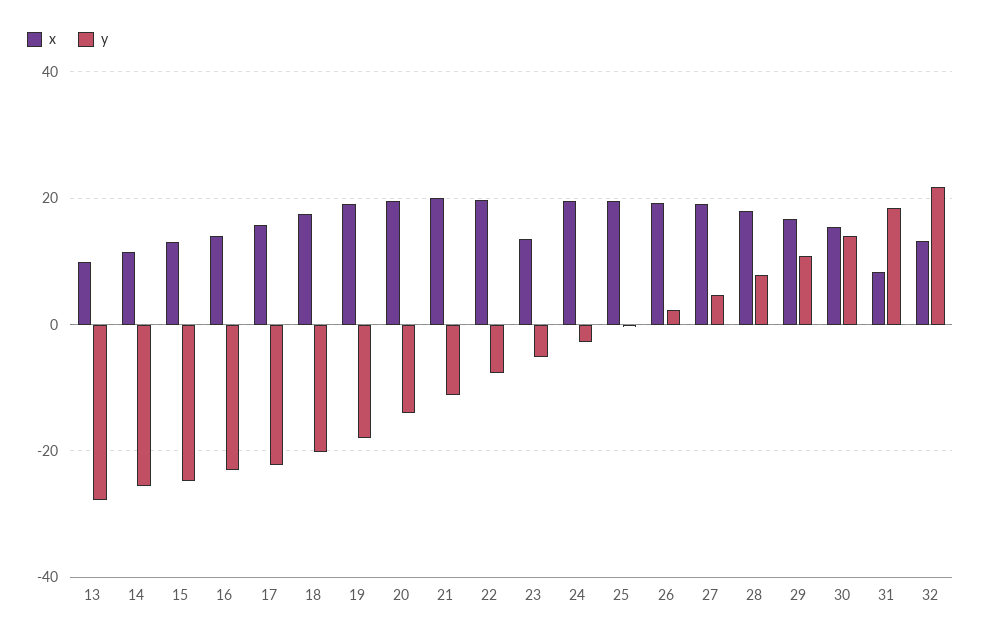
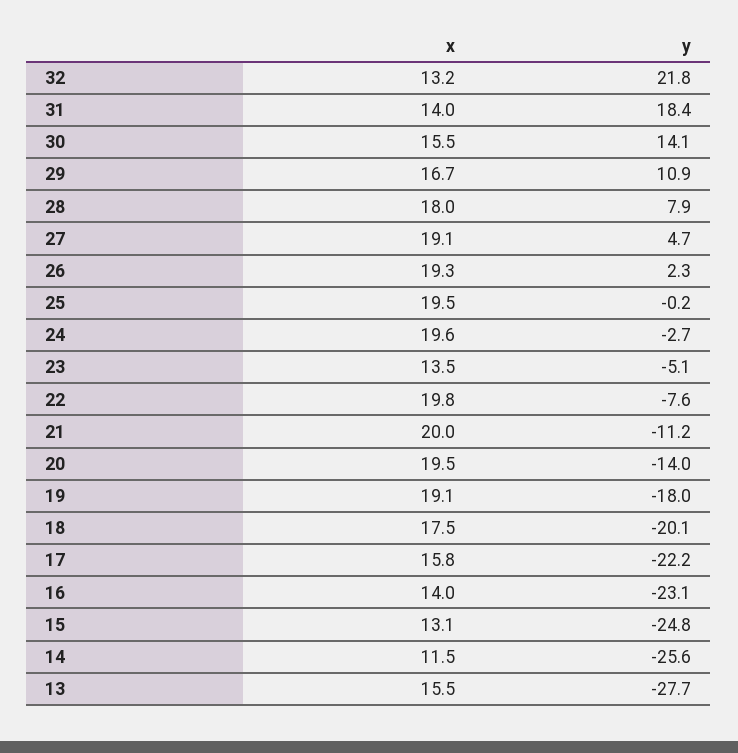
  {
    "x": {
-     "13": 10,
+     "13": 15.5,
      "14": 11.5,
      "15": 13.1,
      "16": 14,
      "17": 15.8,
      "18": 17.5,
      "19": 19.1,
      "20": 19.5,
      "21": 20,
      "22": 19.8,
      "23": 13.5,
      "24": 19.6,
      "25": 19.5,
      "26": 19.3,
      "27": 19.1,
      "28": 18,
      "29": 16.7,
      "30": 15.5,
-     "31": 8,
+     "31": 14,
      "32": 13.2
    },
    "y": {
      "13": -27.7,
      "14": -25.6,
      "15": -24.8,
      "16": -23.1,
      "17": -22.2,
      "18": -20.1,
      "19": -18,
      "20": -14,
      "21": -11.2,
      "22": -7.6,
      "23": -5.1,
      "24": -2.7,
      "25": -0.2,
      "26": 2.3,
      "27": 4.7,
      "28": 7.9,
      "29": 10.9,
      "30": 14.1,
      "31": 18.4,
      "32": 21.8
    }
  }

